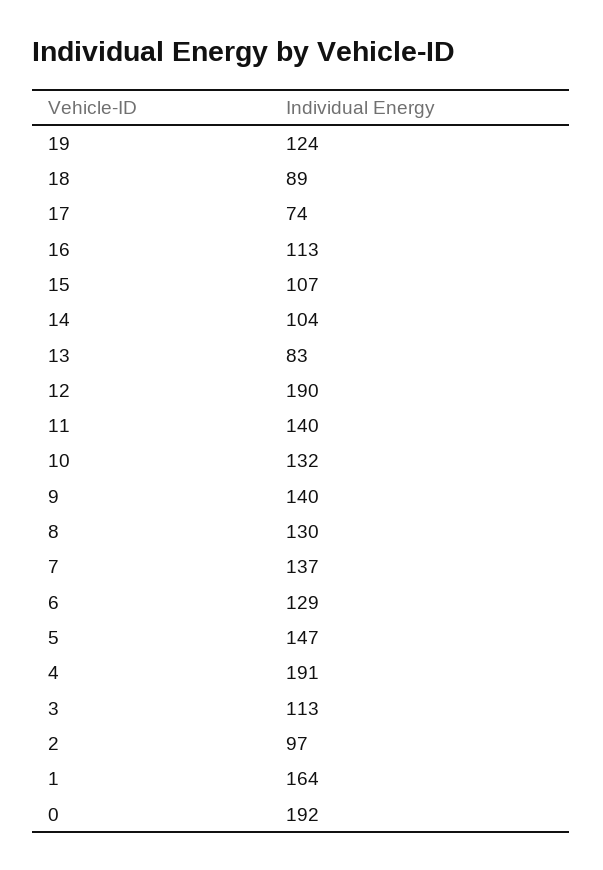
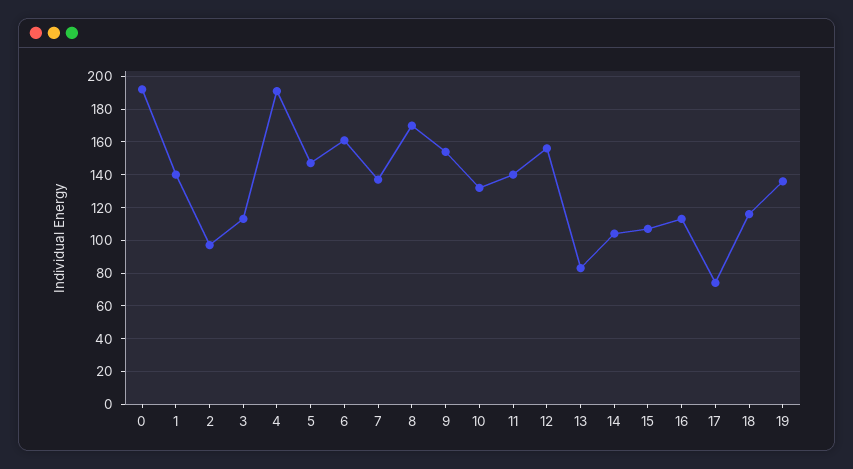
  {
-   "19": 124,
+   "19": 135,
-   "18": 89,
+   "18": 115,
    "17": 74,
    "16": 113,
    "15": 107,
    "14": 104,
    "13": 83,
-   "12": 190,
+   "12": 155,
    "11": 140,
    "10": 132,
-   "9": 140,
+   "9": 155,
-   "8": 130,
+   "8": 170,
    "7": 137,
-   "6": 129,
+   "6": 160,
    "5": 147,
    "4": 191,
    "3": 113,
    "2": 97,
-   "1": 164,
+   "1": 140,
    "0": 192
  }

